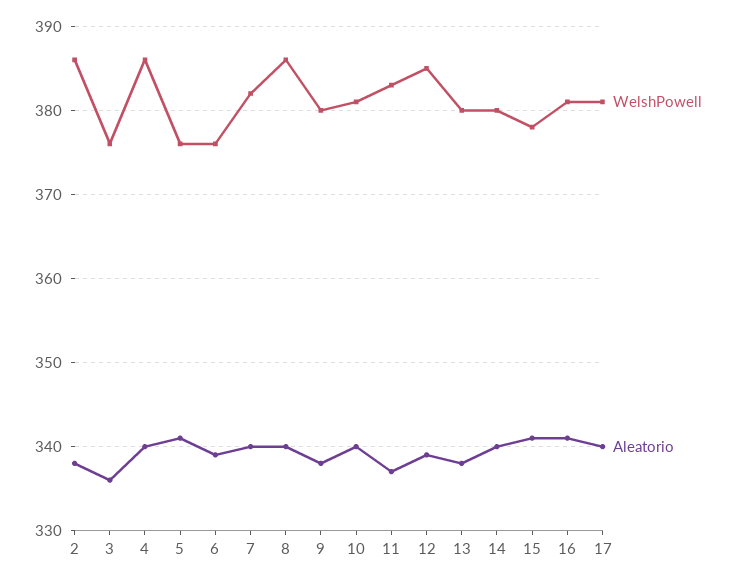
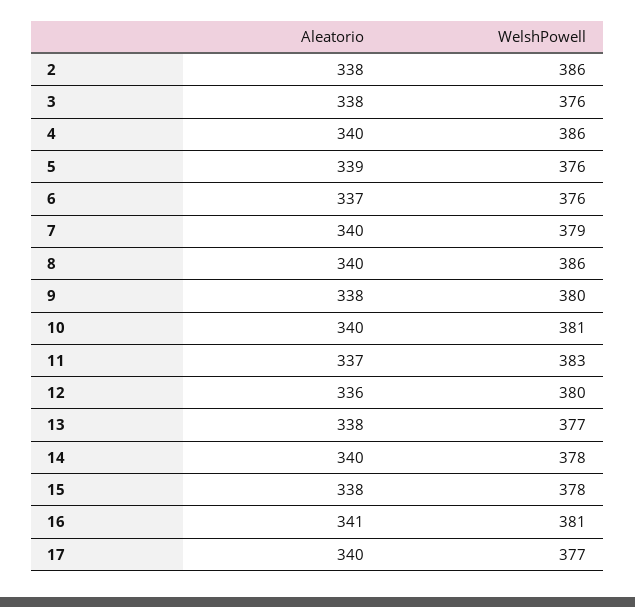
  {
    "WelshPowell": {
      "2": 386,
      "3": 376,
      "4": 386,
      "5": 376,
      "6": 376,
-     "7": 382,
+     "7": 379,
      "8": 386,
      "9": 380,
      "10": 381,
      "11": 383,
-     "12": 385,
+     "12": 380,
-     "13": 380,
+     "13": 377,
-     "14": 380,
+     "14": 378,
      "15": 378,
      "16": 381,
-     "17": 381
+     "17": 377
    },
    "Aleatorio": {
      "2": 338,
-     "3": 336,
+     "3": 338,
      "4": 340,
-     "5": 341,
+     "5": 339,
-     "6": 339,
+     "6": 337,
      "7": 340,
      "8": 340,
      "9": 338,
      "10": 340,
      "11": 337,
-     "12": 339,
+     "12": 336,
      "13": 338,
      "14": 340,
-     "15": 341,
+     "15": 338,
      "16": 341,
      "17": 340
    }
  }

